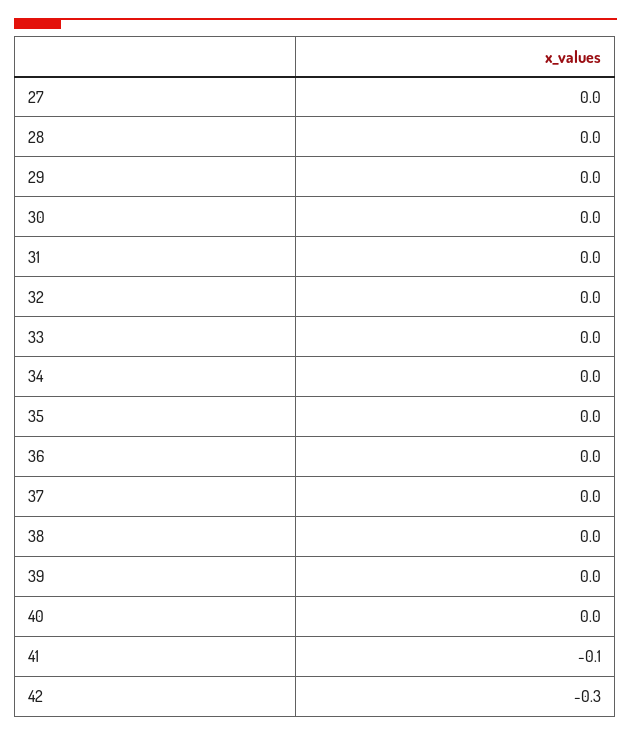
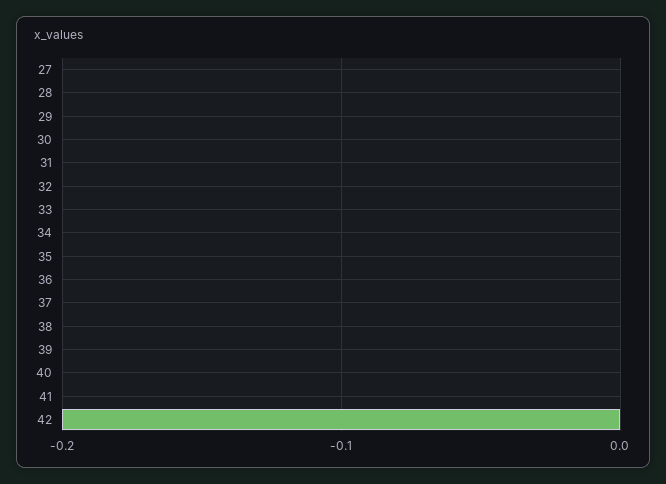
  {
    "27": 0,
    "28": 0,
    "29": 0,
    "30": 0,
    "31": 0,
    "32": 0,
    "33": 0,
    "34": 0,
    "35": 0,
    "36": 0,
    "37": 0,
    "38": 0,
    "39": 0,
    "40": 0,
-   "41": -0.1,
+   "41": 0,
-   "42": -0.3
+   "42": -0.2
  }

